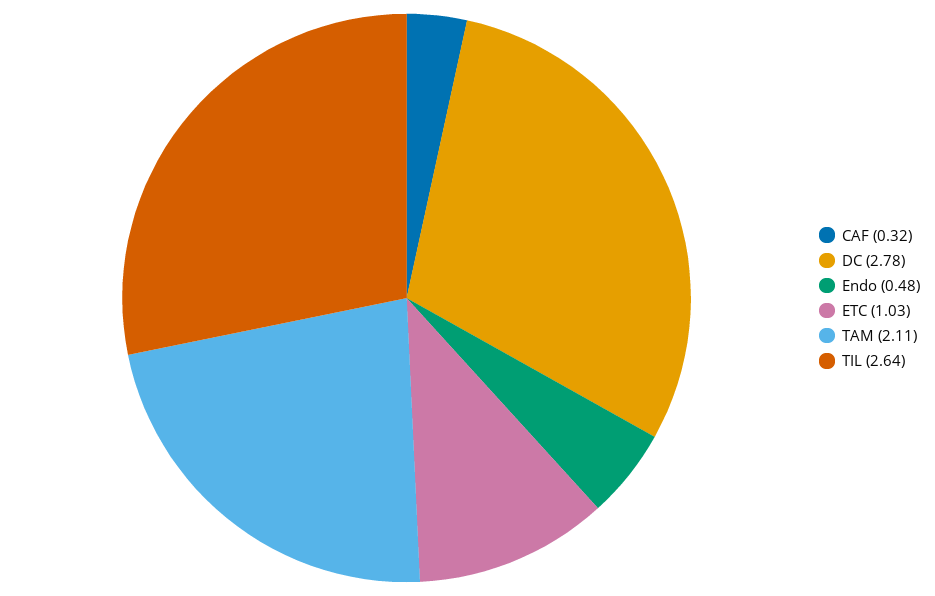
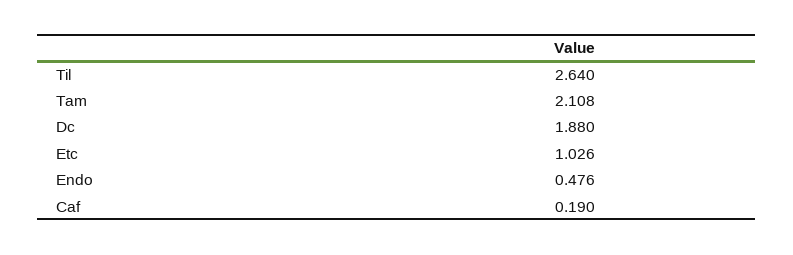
  {
-   "CAF": 0.32,
+   "CAF": 0.19,
-   "DC": 2.78,
+   "DC": 1.88,
    "Endo": 0.476,
    "ETC": 1.026,
    "TAM": 2.108,
    "TIL": 2.64
  }

